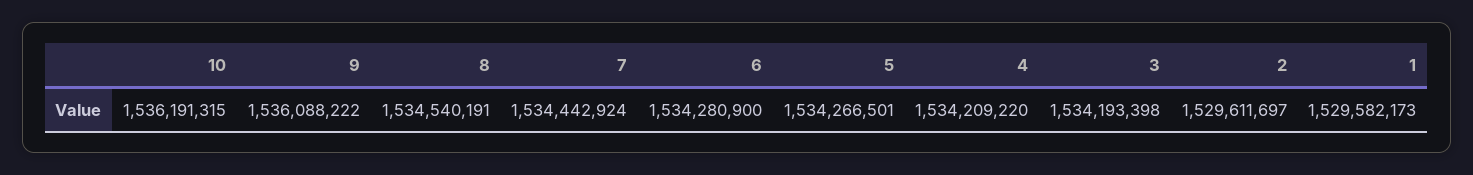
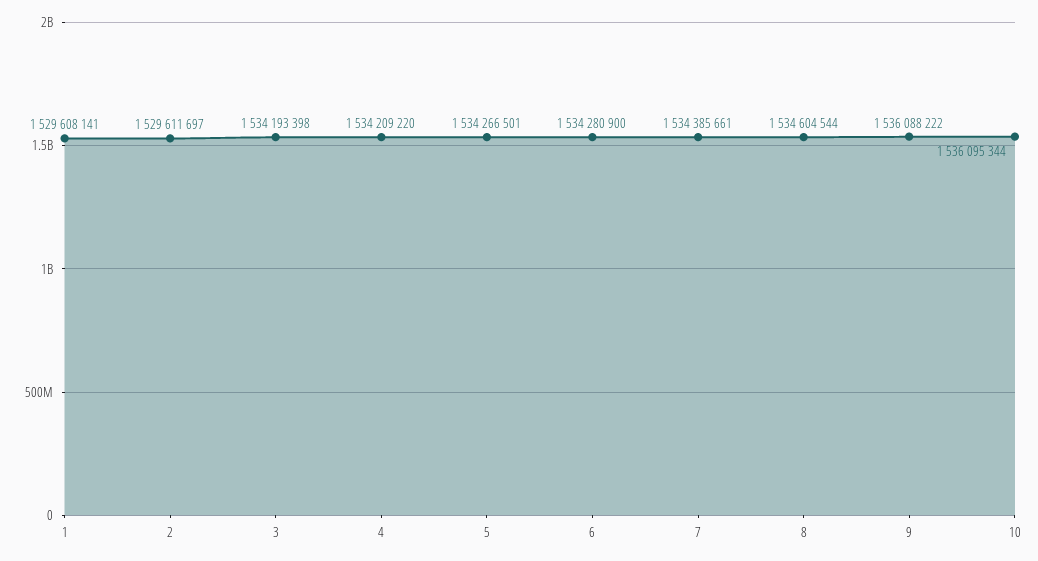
  {
-   "10": 1536191315,
+   "10": 1536095344,
    "9": 1536088222,
-   "8": 1534540191,
+   "8": 1534604544,
-   "7": 1534442924,
+   "7": 1534385661,
    "6": 1534280900,
    "5": 1534266501,
    "4": 1534209220,
    "3": 1534193398,
    "2": 1529611697,
-   "1": 1529582173
+   "1": 1529608141
  }

